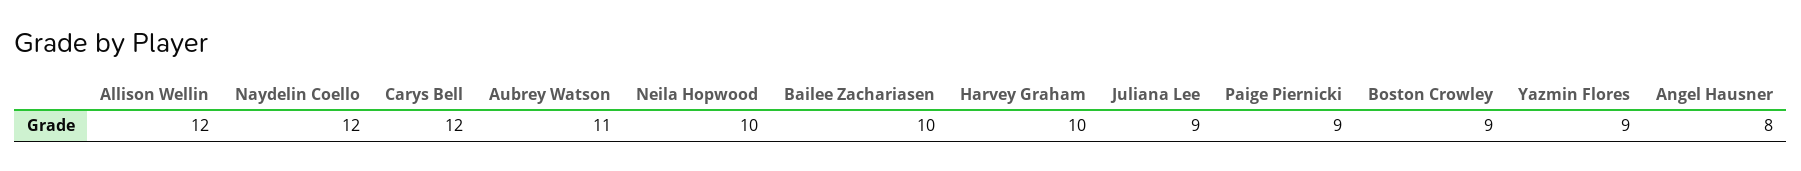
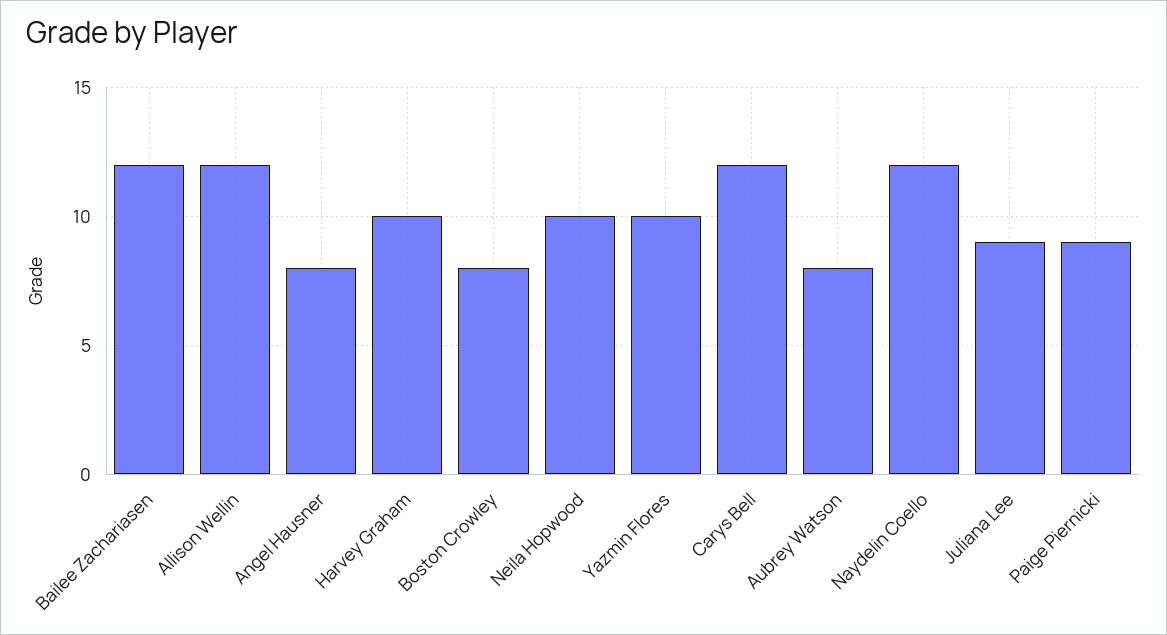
  {
    "Allison Wellin": 12,
    "Naydelin Coello": 12,
    "Carys Bell": 12,
-   "Aubrey Watson": 11,
+   "Aubrey Watson": 8,
    "Neila Hopwood": 10,
-   "Bailee Zachariasen": 10,
+   "Bailee Zachariasen": 12,
    "Harvey Graham": 10,
    "Juliana Lee": 9,
    "Paige Piernicki": 9,
-   "Boston Crowley": 9,
+   "Boston Crowley": 8,
-   "Yazmin Flores": 9,
+   "Yazmin Flores": 10,
    "Angel Hausner": 8
  }

